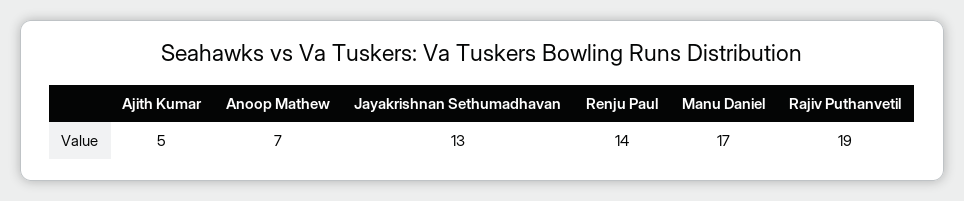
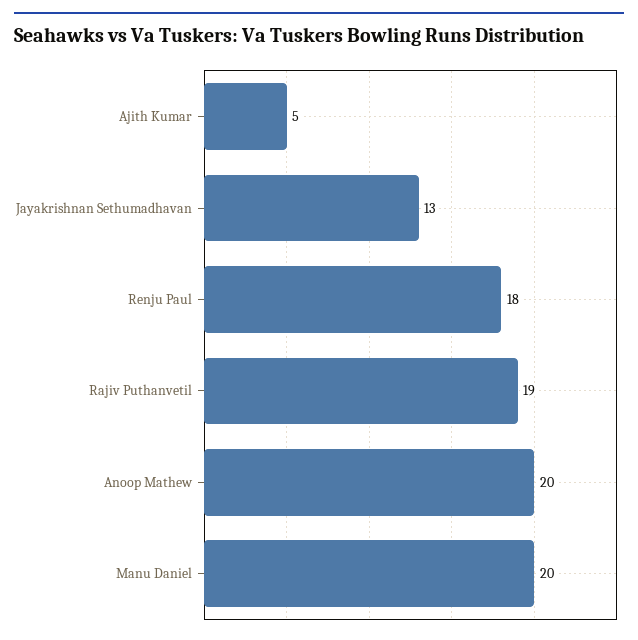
  {
    "Ajith Kumar": 5,
-   "Anoop Mathew": 7,
+   "Anoop Mathew": 20,
    "Jayakrishnan Sethumadhavan": 13,
-   "Renju Paul": 14,
+   "Renju Paul": 18,
-   "Manu Daniel": 17,
+   "Manu Daniel": 20,
    "Rajiv Puthanvetil": 19
  }

